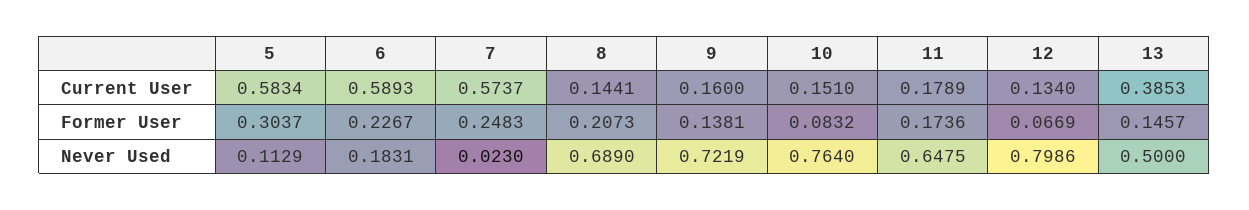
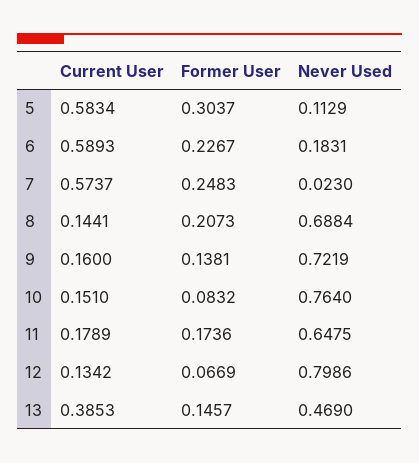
  {
    "5": {
      "Current User": 0.5834,
      "Former User": 0.3037,
      "Never Used": 0.1129
    },
    "6": {
      "Current User": 0.5893,
      "Former User": 0.2267,
      "Never Used": 0.1831
    },
    "7": {
      "Current User": 0.5737,
      "Former User": 0.2483,
      "Never Used": 0.023
    },
    "8": {
      "Current User": 0.1441,
      "Former User": 0.2073,
-     "Never Used": 0.689
+     "Never Used": 0.6884
    },
    "9": {
      "Current User": 0.16,
      "Former User": 0.1381,
      "Never Used": 0.7219
    },
    "10": {
      "Current User": 0.151,
      "Former User": 0.0832,
      "Never Used": 0.764
    },
    "11": {
      "Current User": 0.1789,
      "Former User": 0.1736,
      "Never Used": 0.6475
    },
    "12": {
-     "Current User": 0.134,
+     "Current User": 0.1342,
      "Former User": 0.0669,
      "Never Used": 0.7986
    },
    "13": {
      "Current User": 0.3853,
      "Former User": 0.1457,
-     "Never Used": 0.5
+     "Never Used": 0.469
    }
  }

